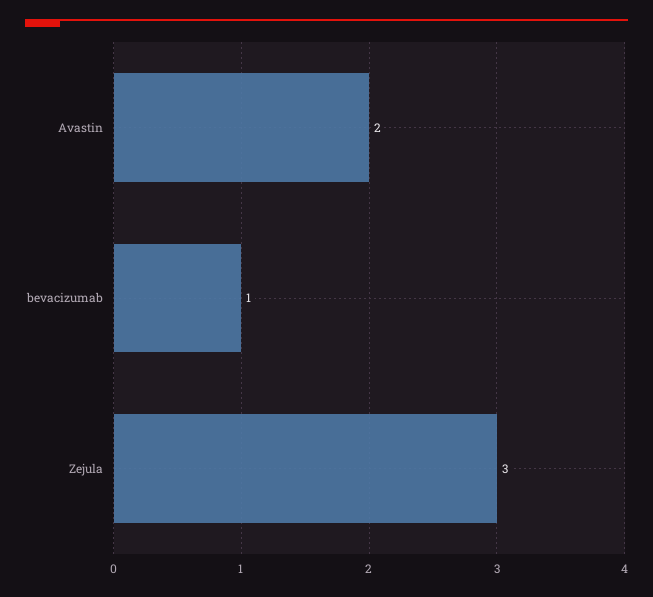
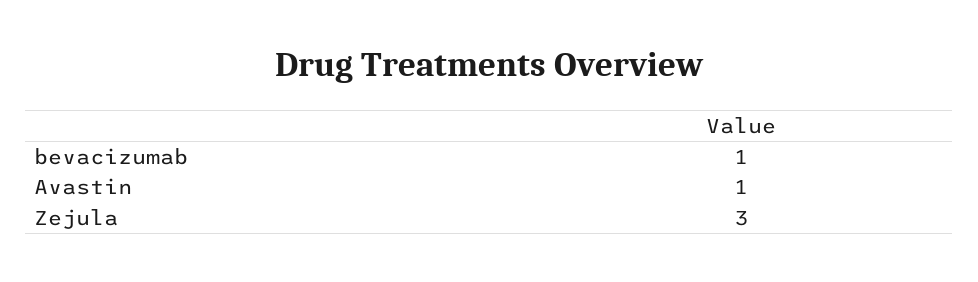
  {
-   "Avastin": 2,
+   "Avastin": 1,
    "bevacizumab": 1,
    "Zejula": 3
  }

